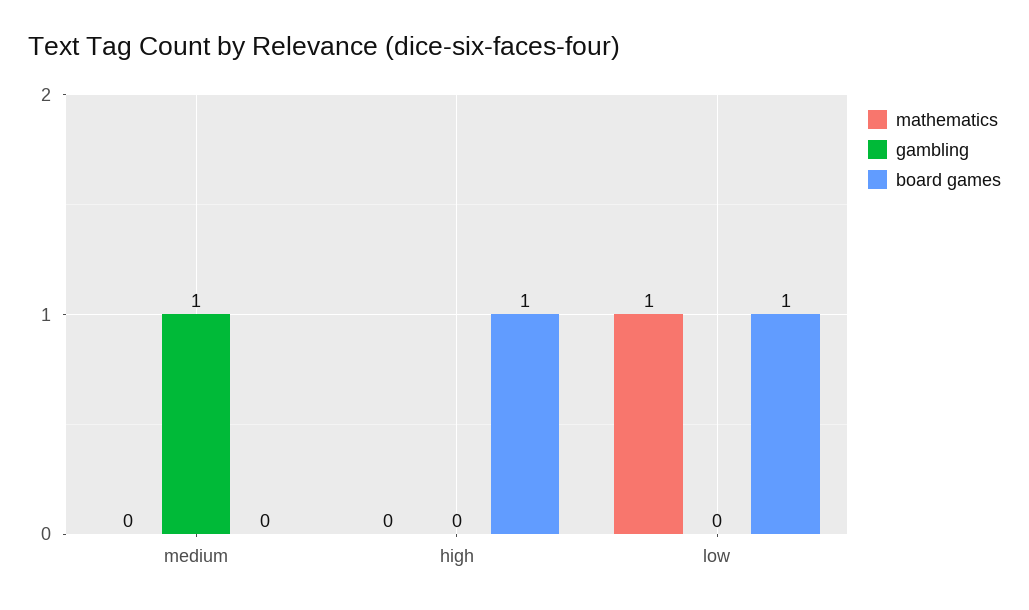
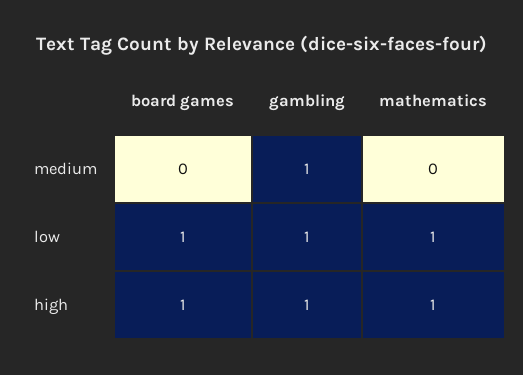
  {
    "mathematics": {
      "medium": 0,
-     "high": 0,
+     "high": 1,
      "low": 1
    },
    "gambling": {
      "medium": 1,
-     "high": 0,
+     "high": 1,
-     "low": 0
+     "low": 1
    },
    "board games": {
      "medium": 0,
      "high": 1,
      "low": 1
    }
  }

